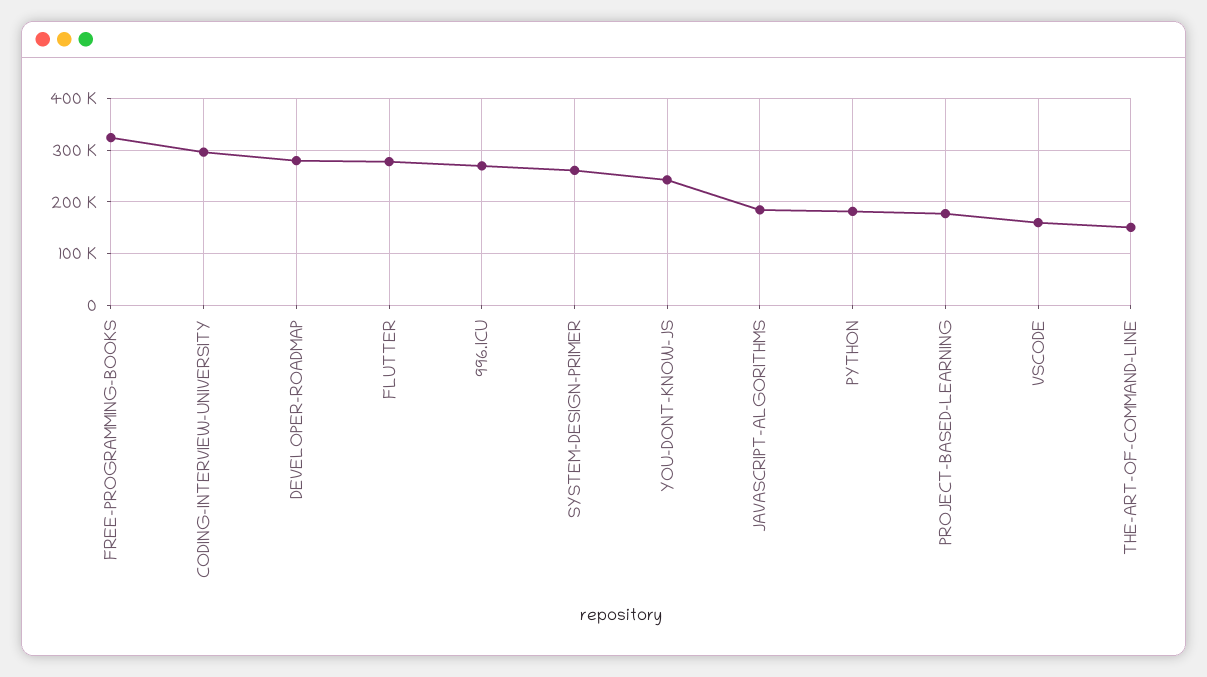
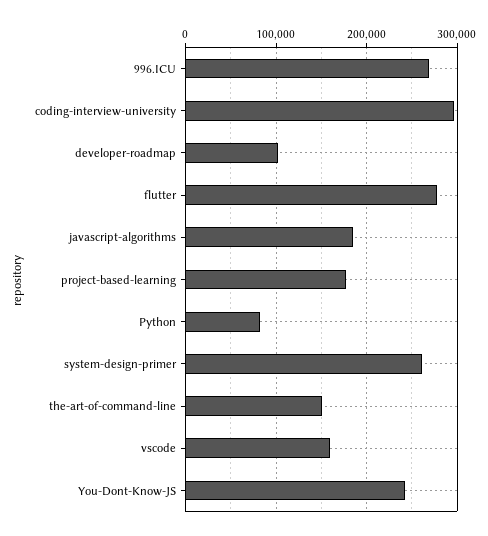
  {
-   "FREE-PROGRAMMING-BOOKS": 320000,
    "CODING-INTERVIEW-UNIVERSITY": 300000,
-   "DEVELOPER-ROADMAP": 280000,
+   "DEVELOPER-ROADMAP": 100000,
    "FLUTTER": 280000,
    "996.ICU": 270000,
    "SYSTEM-DESIGN-PRIMER": 260000,
    "YOU-DONT-KNOW-JS": 240000,
    "JAVASCRIPT-ALGORITHMS": 180000,
-   "PYTHON": 180000,
+   "PYTHON": 80000,
    "PROJECT-BASED-LEARNING": 180000,
    "VSCODE": 160000,
    "THE-ART-OF-COMMAND-LINE": 150000
  }

